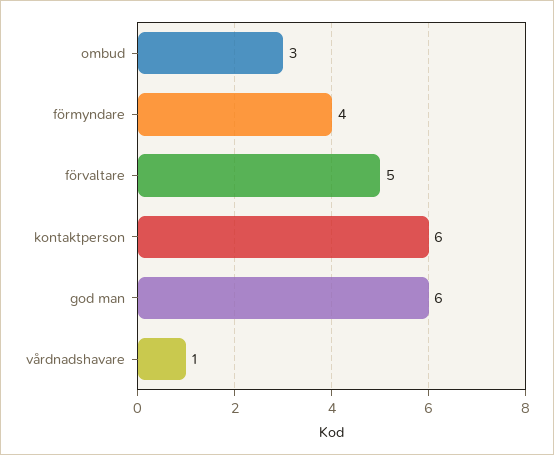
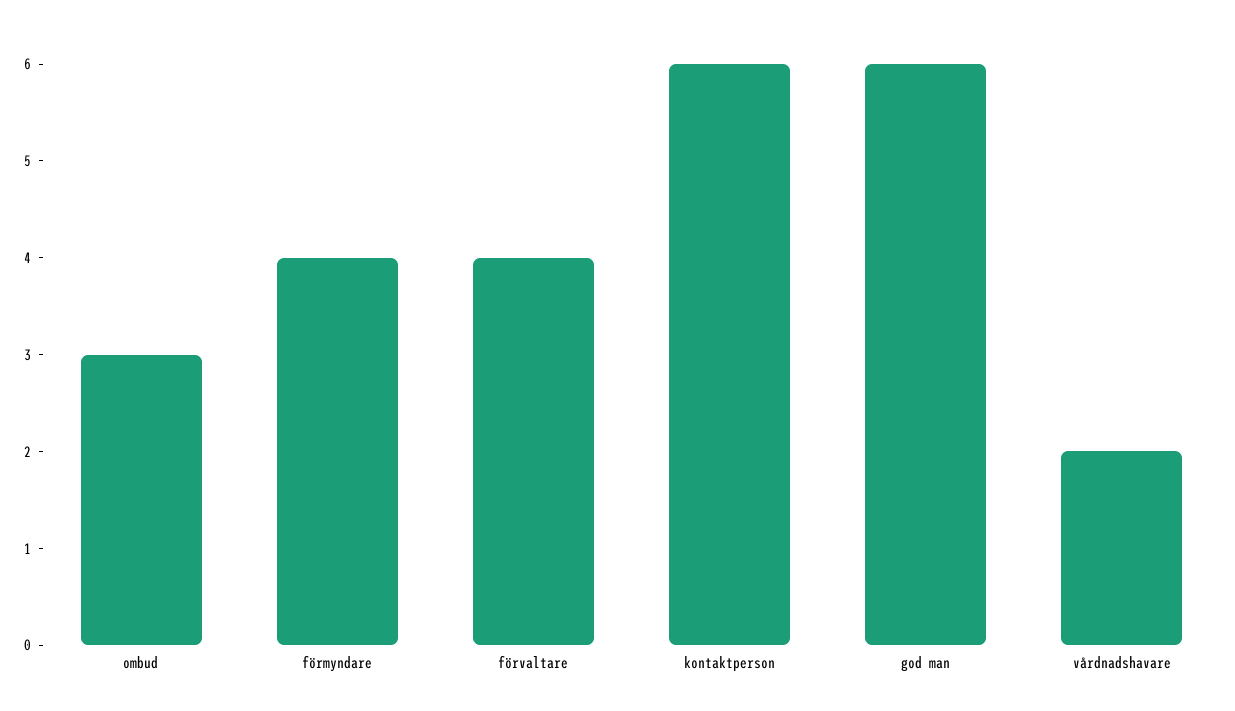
  {
    "ombud": 3,
    "förmyndare": 4,
-   "förvaltare": 5,
+   "förvaltare": 4,
    "kontaktperson": 6,
    "god man": 6,
-   "vårdnadshavare": 1
+   "vårdnadshavare": 2
  }

